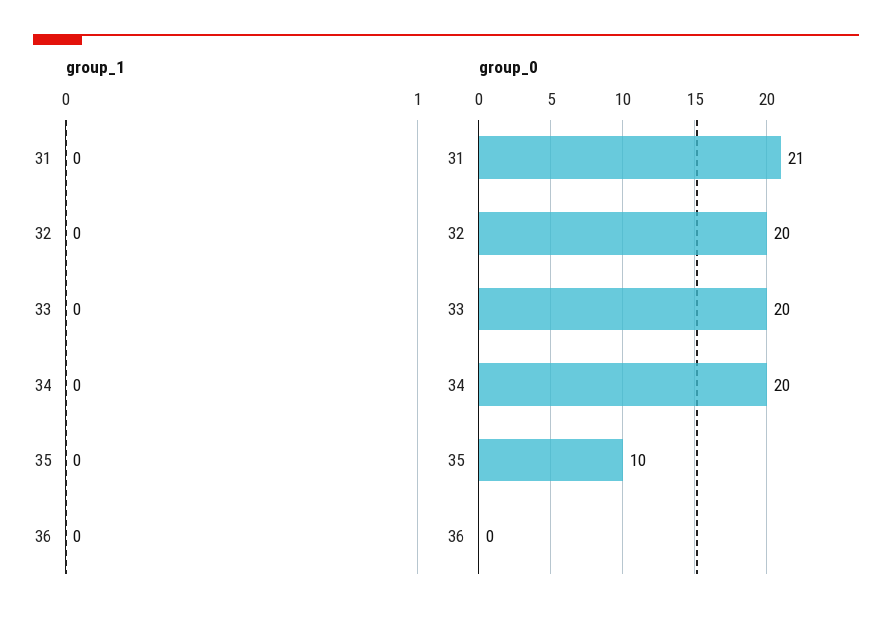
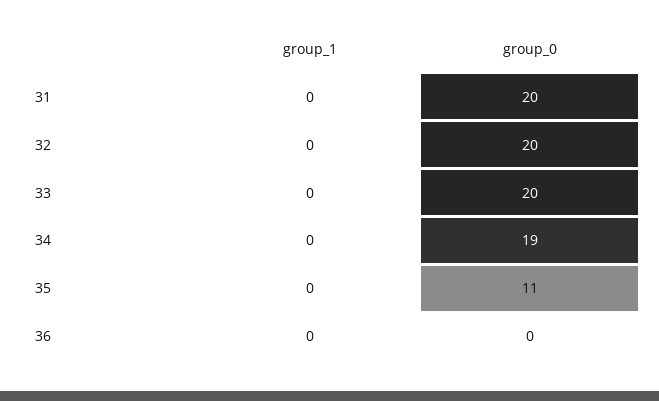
  {
    "group_1": {
      "31": 0,
      "32": 0,
      "33": 0,
      "34": 0,
      "35": 0,
      "36": 0
    },
    "group_0": {
-     "31": 21,
+     "31": 20,
      "32": 20,
      "33": 20,
-     "34": 20,
+     "34": 19,
-     "35": 10,
+     "35": 11,
      "36": 0
    }
  }

